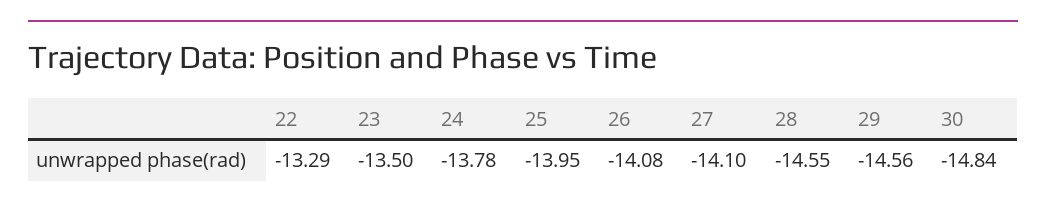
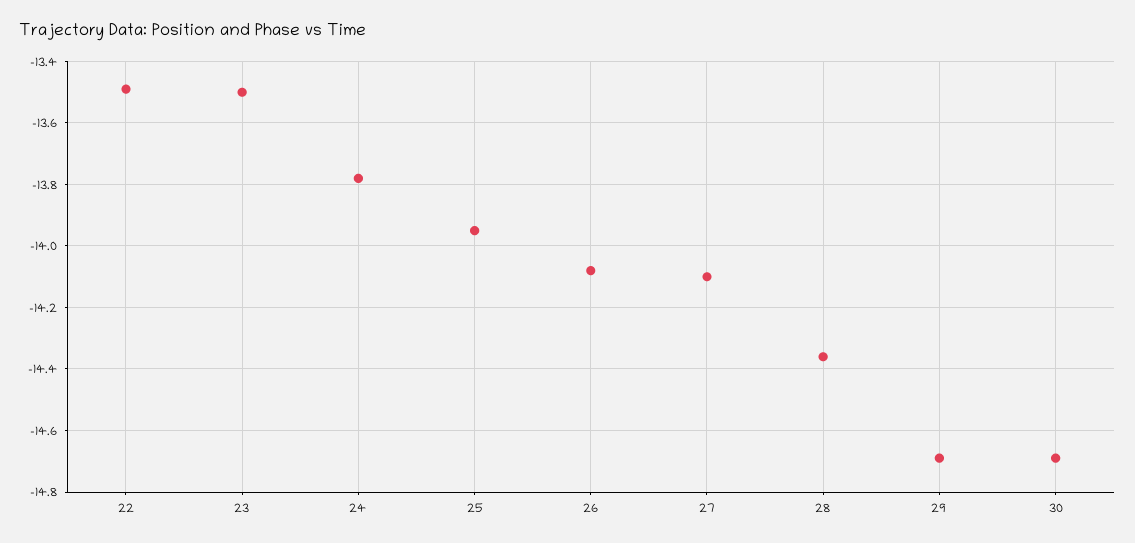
  {
-   "22": -13.29,
+   "22": -13.5,
    "23": -13.5,
    "24": -13.78,
    "25": -13.95,
    "26": -14.08,
    "27": -14.1,
-   "28": -14.55,
+   "28": -14.35,
-   "29": -14.56,
+   "29": -14.7,
-   "30": -14.84
+   "30": -14.7
  }

